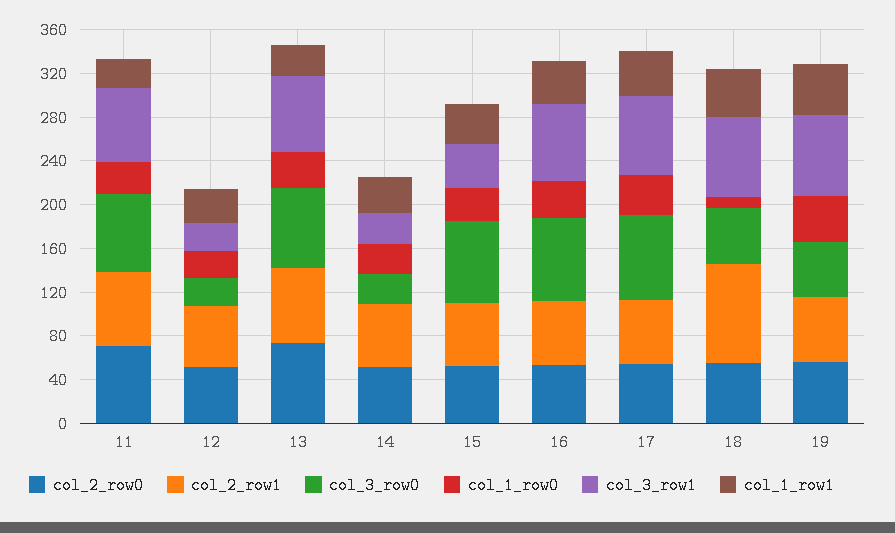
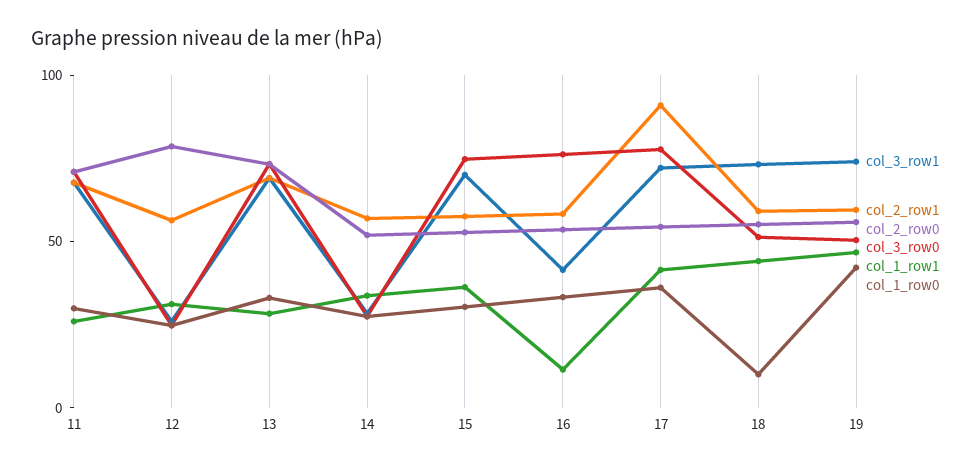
  {
    "col_2_row0": {
      "11": 70,
-     "12": 50,
+     "12": 80,
      "13": 70,
      "14": 50,
      "15": 50,
      "16": 50,
      "17": 50,
      "18": 60,
      "19": 60
    },
    "col_2_row1": {
      "11": 70,
      "12": 60,
      "13": 70,
      "14": 60,
      "15": 60,
      "16": 60,
-     "17": 60,
+     "17": 90,
-     "18": 90,
+     "18": 60,
      "19": 60
    },
    "col_3_row0": {
      "11": 70,
      "12": 20,
      "13": 70,
      "14": 30,
      "15": 70,
      "16": 80,
      "17": 80,
      "18": 50,
      "19": 50
    },
    "col_1_row0": {
      "11": 30,
      "12": 20,
      "13": 30,
      "14": 30,
      "15": 30,
      "16": 30,
      "17": 40,
      "18": 10,
      "19": 40
    },
    "col_3_row1": {
      "11": 70,
      "12": 30,
      "13": 70,
      "14": 30,
-     "15": 40,
+     "15": 70,
-     "16": 70,
+     "16": 40,
      "17": 70,
      "18": 70,
      "19": 70
    },
    "col_1_row1": {
      "11": 30,
      "12": 30,
      "13": 30,
      "14": 30,
      "15": 40,
-     "16": 40,
+     "16": 10,
      "17": 40,
      "18": 40,
      "19": 50
    }
  }

